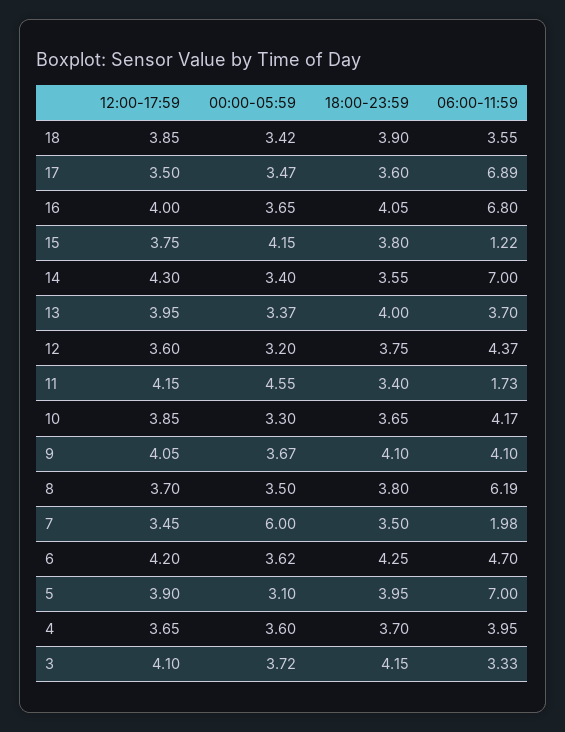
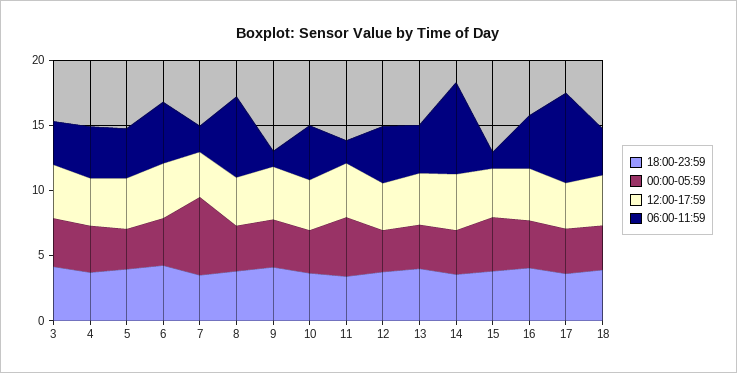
  {
    "12:00-17:59": {
      "18": 3.85,
      "17": 3.5,
      "16": 4,
      "15": 3.75,
      "14": 4.3,
      "13": 3.95,
      "12": 3.6,
      "11": 4.15,
      "10": 3.85,
      "9": 4.05,
      "8": 3.7,
      "7": 3.45,
      "6": 4.2,
      "5": 3.9,
      "4": 3.65,
      "3": 4.1
    },
    "00:00-05:59": {
      "18": 3.42,
      "17": 3.47,
      "16": 3.65,
      "15": 4.15,
      "14": 3.4,
      "13": 3.37,
      "12": 3.2,
      "11": 4.55,
      "10": 3.3,
      "9": 3.67,
      "8": 3.5,
      "7": 6,
      "6": 3.62,
      "5": 3.1,
      "4": 3.6,
      "3": 3.72
    },
    "18:00-23:59": {
      "18": 3.9,
      "17": 3.6,
      "16": 4.05,
      "15": 3.8,
      "14": 3.55,
      "13": 4,
      "12": 3.75,
      "11": 3.4,
      "10": 3.65,
      "9": 4.1,
      "8": 3.8,
      "7": 3.5,
      "6": 4.25,
      "5": 3.95,
      "4": 3.7,
      "3": 4.15
    },
    "06:00-11:59": {
      "18": 3.55,
      "17": 6.89,
-     "16": 6.8,
+     "16": 4,
      "15": 1.22,
      "14": 7,
      "13": 3.7,
      "12": 4.37,
      "11": 1.73,
      "10": 4.17,
-     "9": 4.1,
+     "9": 1,
      "8": 6.19,
      "7": 1.98,
      "6": 4.7,
-     "5": 7,
+     "5": 4,
      "4": 3.95,
      "3": 3.33
    }
  }

